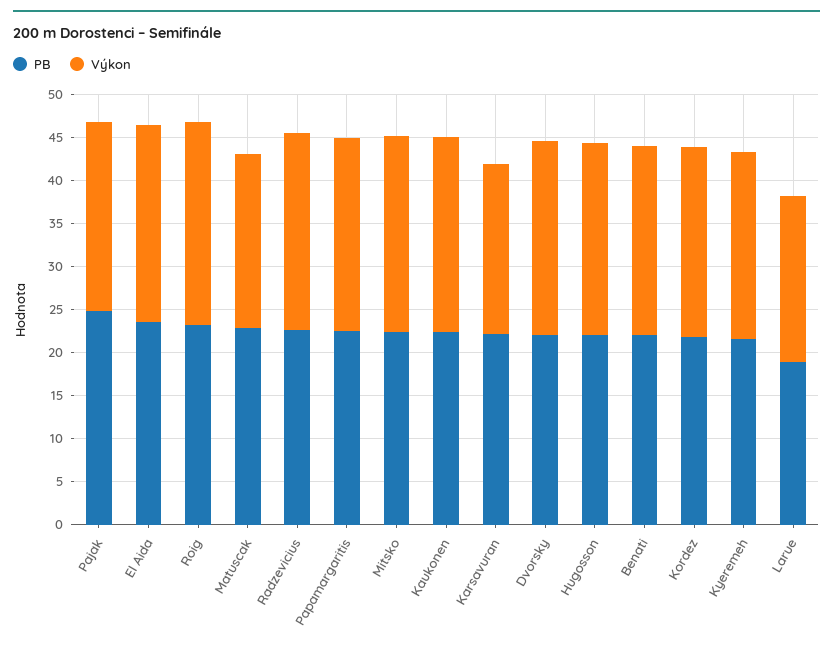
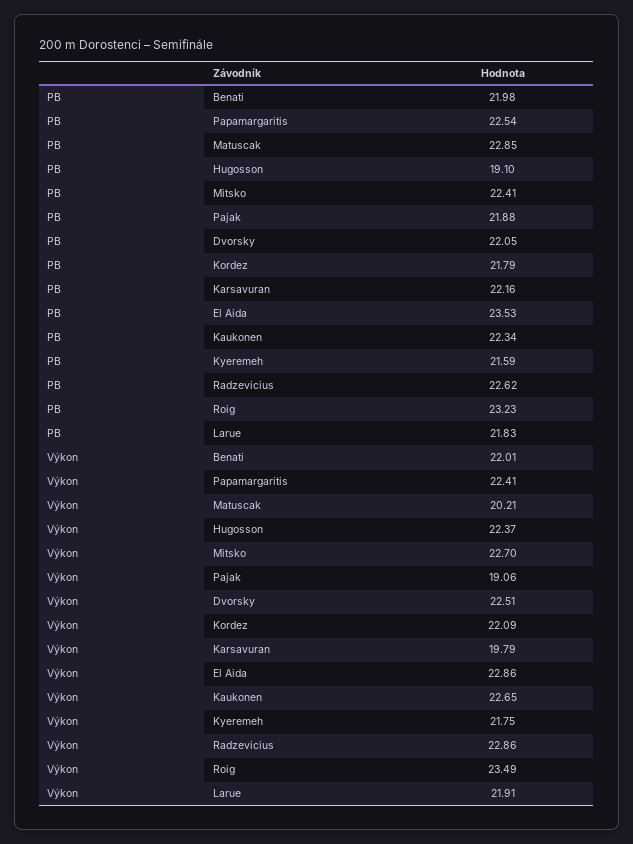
  {
    "PB": {
-     "Pajak": 25,
+     "Pajak": 21.88,
      "El Aida": 23.53,
      "Roig": 23.23,
      "Matuscak": 22.85,
      "Radzevicius": 22.62,
      "Papamargaritis": 22.54,
      "Mitsko": 22.41,
      "Kaukonen": 22.34,
      "Karsavuran": 22.16,
      "Dvorsky": 22.05,
-     "Hugosson": 22,
+     "Hugosson": 19.1,
      "Benati": 21.98,
      "Kordez": 21.79,
      "Kyeremeh": 21.59,
-     "Larue": 19
+     "Larue": 21.83
    },
    "Výkon": {
-     "Pajak": 22,
+     "Pajak": 19.06,
      "El Aida": 22.86,
      "Roig": 23.49,
      "Matuscak": 20.21,
      "Radzevicius": 22.86,
      "Papamargaritis": 22.41,
      "Mitsko": 22.7,
      "Kaukonen": 22.65,
      "Karsavuran": 19.79,
      "Dvorsky": 22.51,
      "Hugosson": 22.37,
      "Benati": 22.01,
      "Kordez": 22.09,
      "Kyeremeh": 21.75,
-     "Larue": 19
+     "Larue": 21.91
    }
  }

